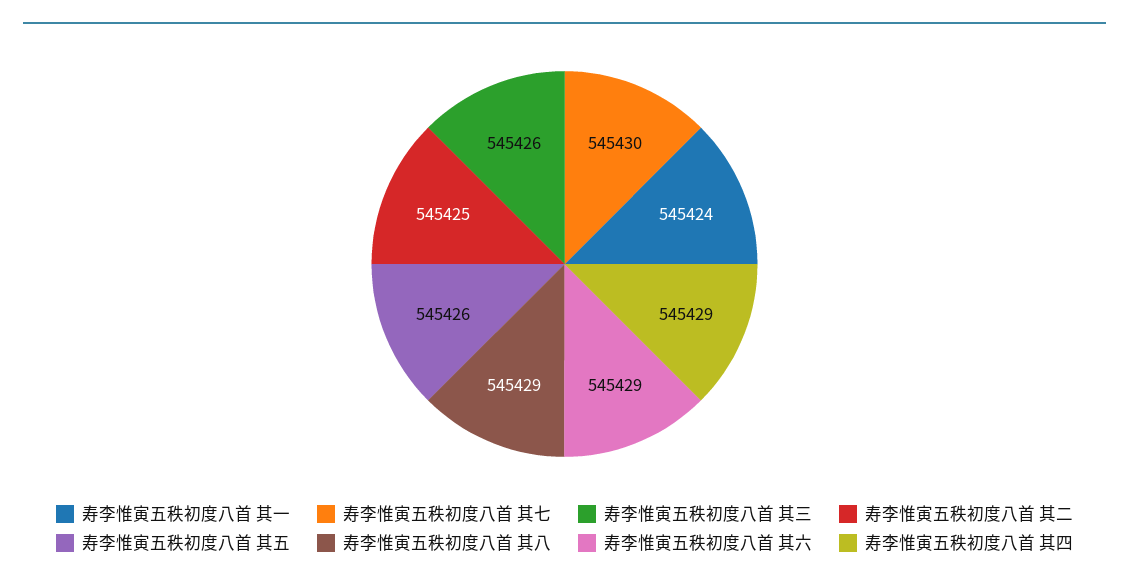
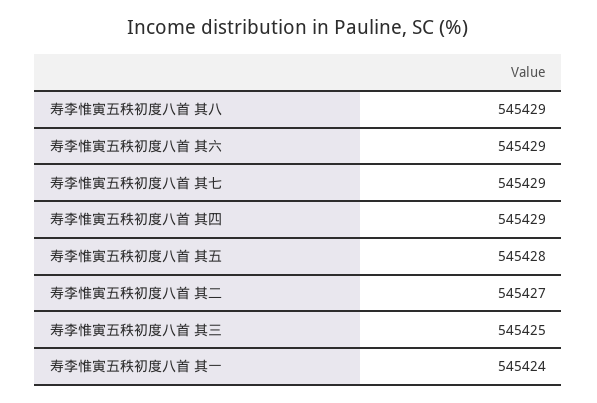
  {
    "寿李惟寅五秩初度八首 其一": 545424,
-   "寿李惟寅五秩初度八首 其七": 545430,
+   "寿李惟寅五秩初度八首 其七": 545429,
-   "寿李惟寅五秩初度八首 其三": 545426,
+   "寿李惟寅五秩初度八首 其三": 545425,
-   "寿李惟寅五秩初度八首 其二": 545425,
+   "寿李惟寅五秩初度八首 其二": 545427,
-   "寿李惟寅五秩初度八首 其五": 545426,
+   "寿李惟寅五秩初度八首 其五": 545428,
    "寿李惟寅五秩初度八首 其八": 545429,
    "寿李惟寅五秩初度八首 其六": 545429,
    "寿李惟寅五秩初度八首 其四": 545429
  }

